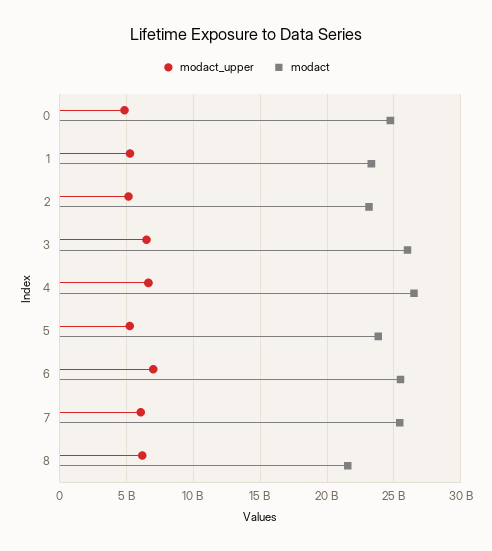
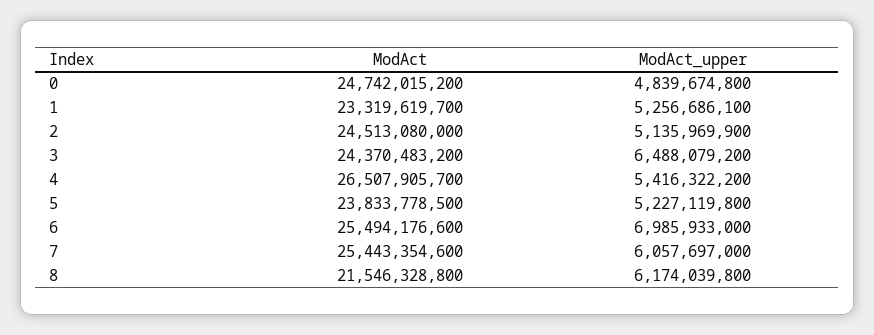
  {
    "modact_upper": {
      "0": 4839674800,
      "1": 5256686100,
      "2": 5135969900,
      "3": 6488079200,
-     "4": 6500000000,
+     "4": 5416322200,
      "5": 5227119800,
      "6": 6985933000,
      "7": 6057697000,
      "8": 6174039800
    },
    "modact": {
      "0": 24742015200,
      "1": 23319619700,
-     "2": 23000000000,
+     "2": 24513080000,
-     "3": 26000000000,
+     "3": 24370483200,
      "4": 26507905700,
      "5": 23833778500,
      "6": 25494176600,
      "7": 25443354600,
      "8": 21546328800
    }
  }

